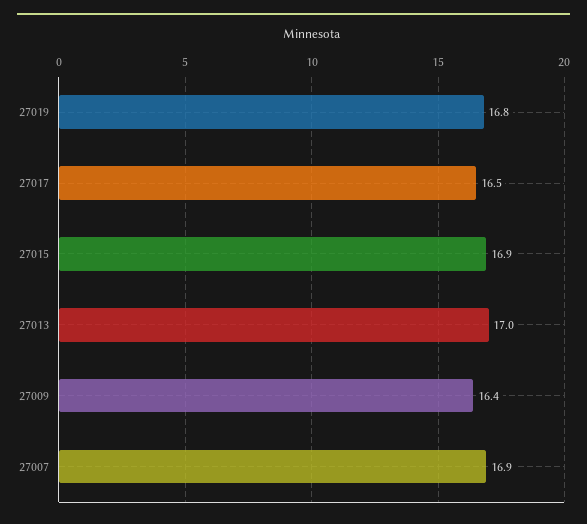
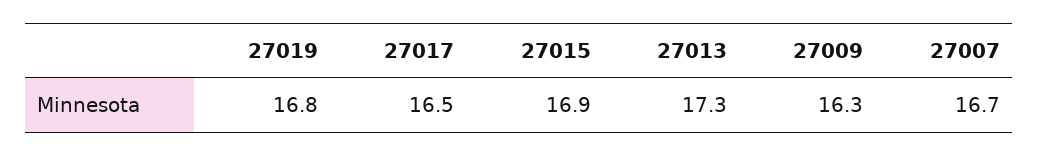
  {
    "27019": 16.8,
    "27017": 16.5,
    "27015": 16.9,
-   "27013": 17,
+   "27013": 17.3,
-   "27009": 16.4,
+   "27009": 16.3,
-   "27007": 16.9
+   "27007": 16.7
  }

